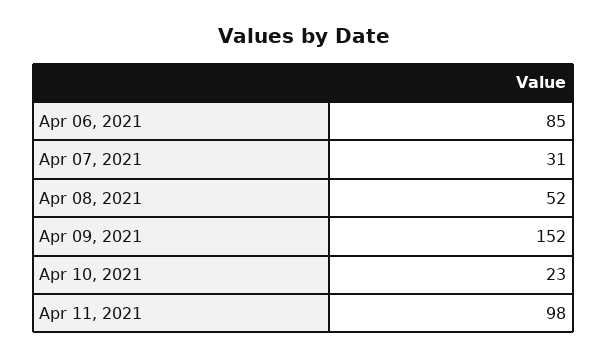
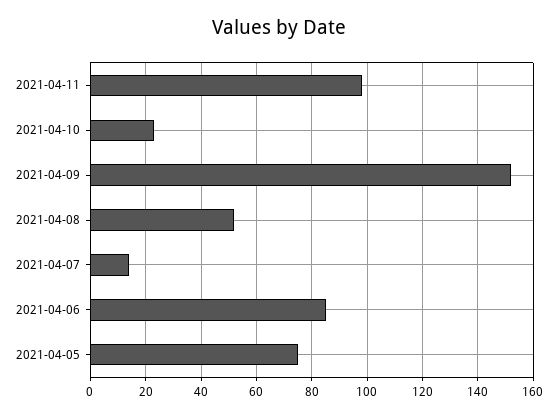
  {
    "Apr 06, 2021": 85,
-   "Apr 07, 2021": 31,
+   "Apr 07, 2021": 15,
    "Apr 08, 2021": 52,
    "Apr 09, 2021": 152,
    "Apr 10, 2021": 23,
-   "Apr 11, 2021": 98
+   "Apr 11, 2021": 98,
+   "2021-04-05": 75
  }

